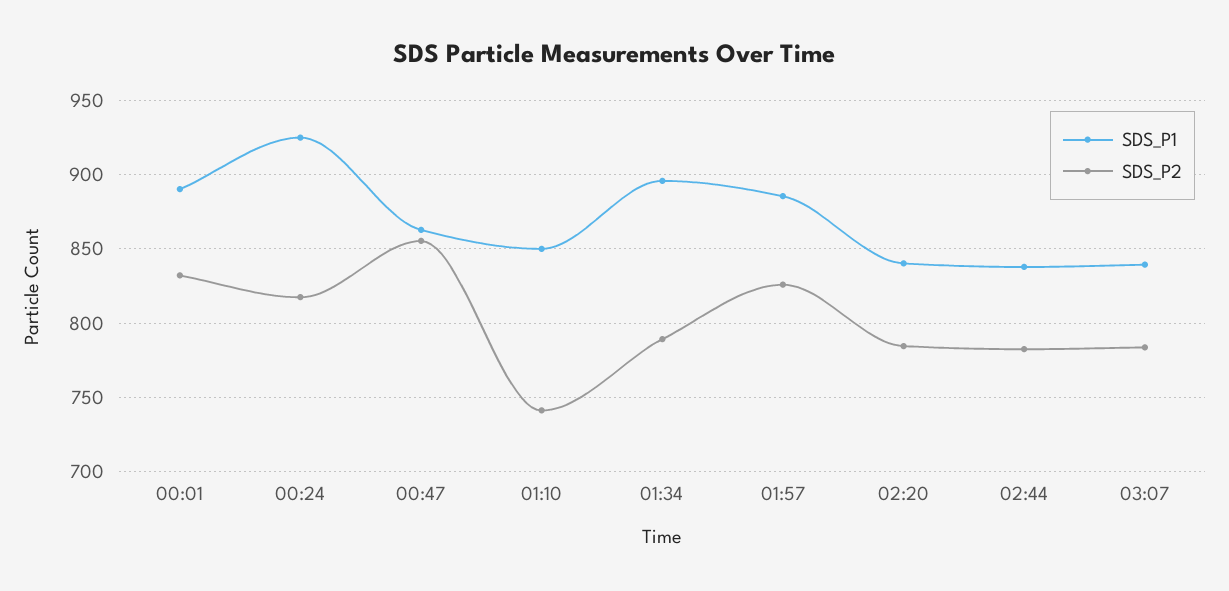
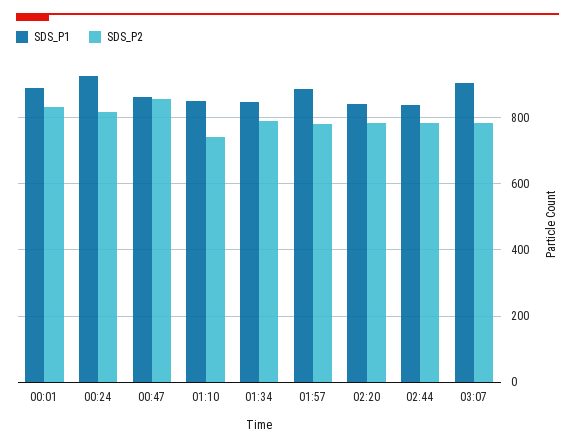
  {
    "SDS_P1": {
      "00:01": 890,
      "00:24": 925,
      "00:47": 865,
      "01:10": 850,
-     "01:34": 895,
+     "01:34": 840,
      "01:57": 885,
      "02:20": 840,
      "02:44": 840,
-     "03:07": 840
+     "03:07": 900
    },
    "SDS_P2": {
      "00:01": 830,
      "00:24": 815,
      "00:47": 855,
      "01:10": 740,
      "01:34": 790,
-     "01:57": 825,
+     "01:57": 780,
      "02:20": 785,
      "02:44": 780,
      "03:07": 785
    }
  }

